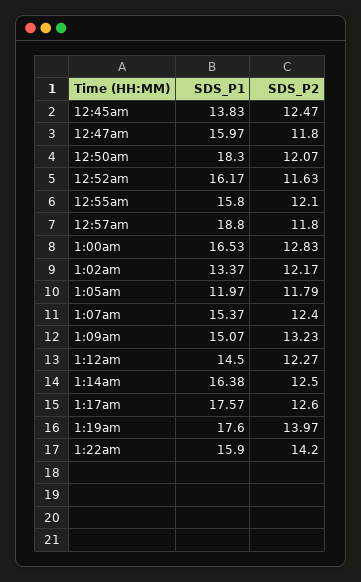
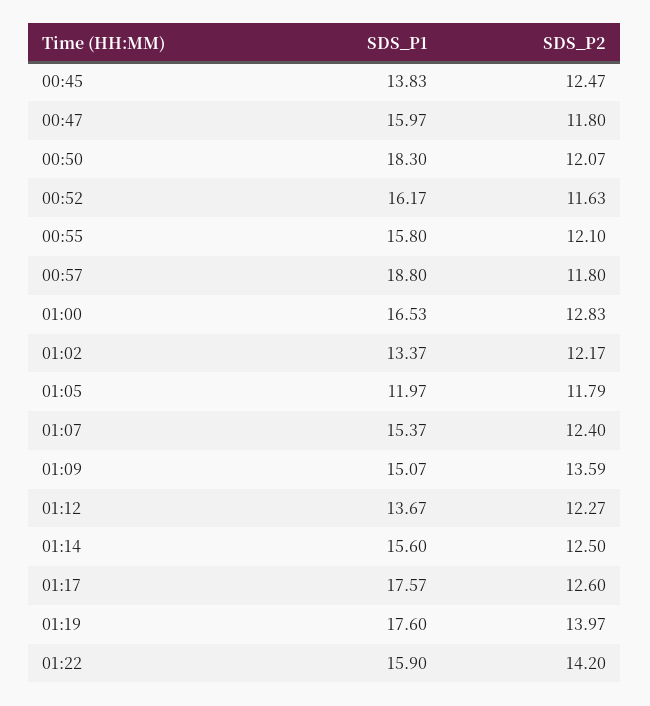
  {
    "SDS_P1": {
      "12:45am": 13.83,
      "12:47am": 15.97,
      "12:50am": 18.3,
      "12:52am": 16.17,
      "12:55am": 15.8,
      "12:57am": 18.8,
      "1:00am": 16.53,
      "1:02am": 13.37,
      "1:05am": 11.97,
      "1:07am": 15.37,
      "1:09am": 15.07,
-     "1:12am": 14.5,
+     "1:12am": 13.67,
-     "1:14am": 16.38,
+     "1:14am": 15.6,
      "1:17am": 17.57,
      "1:19am": 17.6,
      "1:22am": 15.9
    },
    "SDS_P2": {
      "12:45am": 12.47,
      "12:47am": 11.8,
      "12:50am": 12.07,
      "12:52am": 11.63,
      "12:55am": 12.1,
      "12:57am": 11.8,
      "1:00am": 12.83,
      "1:02am": 12.17,
      "1:05am": 11.79,
      "1:07am": 12.4,
-     "1:09am": 13.23,
+     "1:09am": 13.59,
      "1:12am": 12.27,
      "1:14am": 12.5,
      "1:17am": 12.6,
      "1:19am": 13.97,
      "1:22am": 14.2
    }
  }

